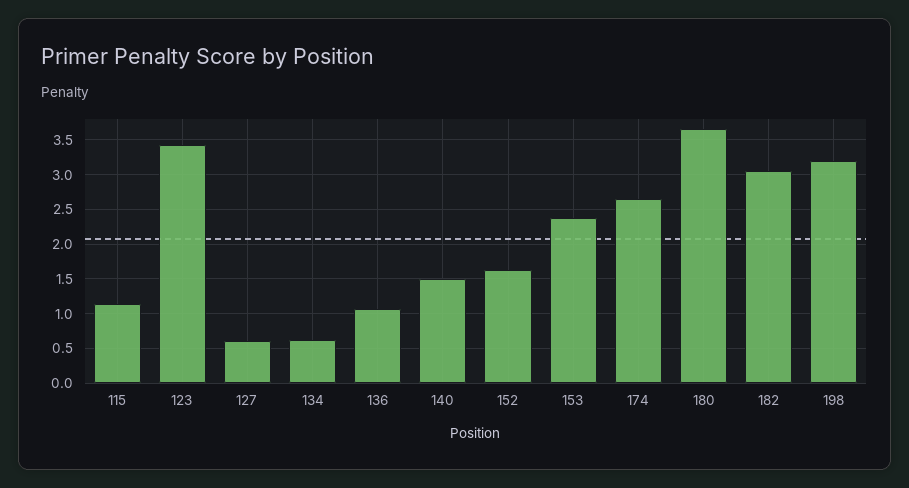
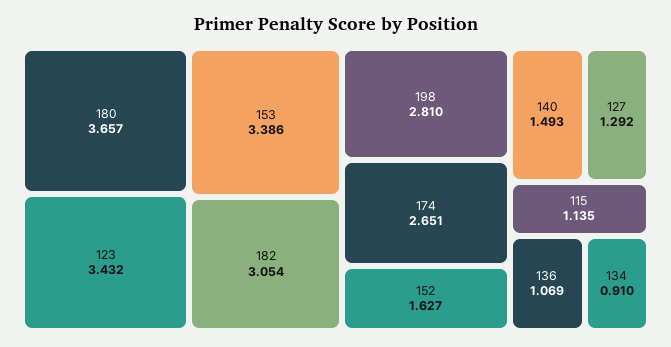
  {
    "115": 1.135,
    "123": 3.432,
-   "127": 0.6,
+   "127": 1.292,
-   "134": 0.6,
+   "134": 0.91,
    "136": 1.069,
    "140": 1.493,
    "152": 1.627,
-   "153": 2.4,
+   "153": 3.386,
    "174": 2.651,
    "180": 3.657,
    "182": 3.054,
-   "198": 3.2
+   "198": 2.81
  }

